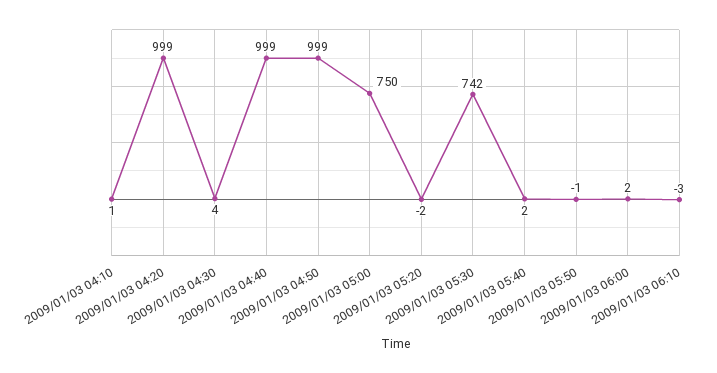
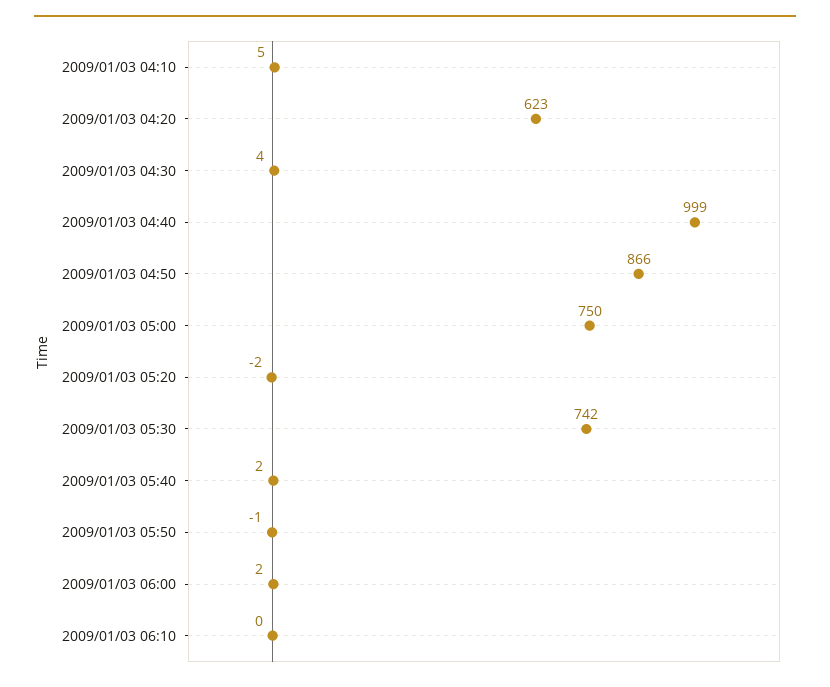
  {
-   "2009/01/03 04:10": 1,
+   "2009/01/03 04:10": 5,
-   "2009/01/03 04:20": 999,
+   "2009/01/03 04:20": 623,
    "2009/01/03 04:30": 4,
    "2009/01/03 04:40": 999,
-   "2009/01/03 04:50": 999,
+   "2009/01/03 04:50": 866,
    "2009/01/03 05:00": 750,
    "2009/01/03 05:20": -2,
    "2009/01/03 05:30": 742,
    "2009/01/03 05:40": 2,
    "2009/01/03 05:50": -1,
    "2009/01/03 06:00": 2,
-   "2009/01/03 06:10": -3
+   "2009/01/03 06:10": 0
  }

